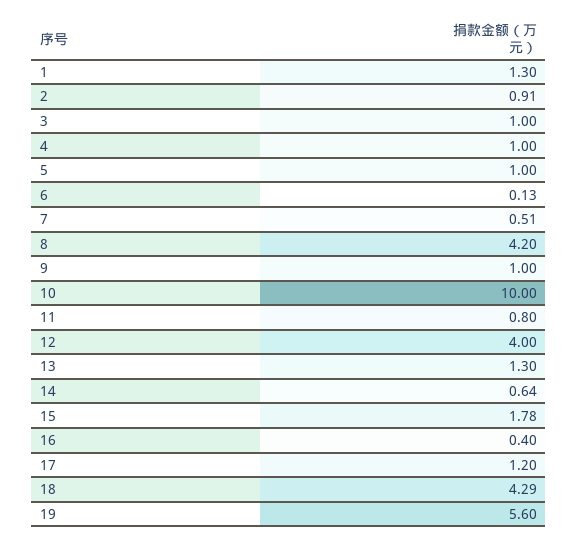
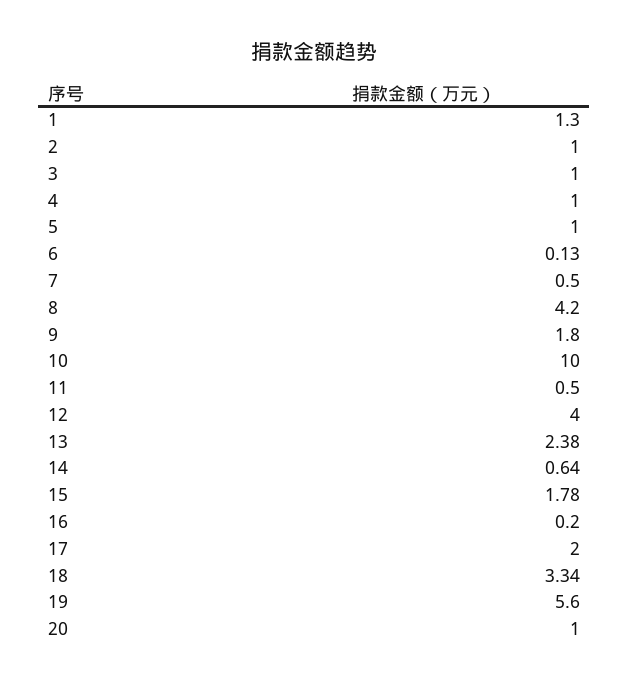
  {
    "1": 1.3,
-   "2": 0.91,
+   "2": 1,
    "3": 1,
    "4": 1,
    "5": 1,
    "6": 0.13,
-   "7": 0.51,
+   "7": 0.5,
    "8": 4.2,
-   "9": 1,
+   "9": 1.8,
    "10": 10,
-   "11": 0.8,
+   "11": 0.5,
    "12": 4,
-   "13": 1.3,
+   "13": 2.38,
    "14": 0.64,
    "15": 1.78,
-   "16": 0.4,
+   "16": 0.2,
-   "17": 1.2,
+   "17": 2,
-   "18": 4.29,
+   "18": 3.34,
-   "19": 5.6
+   "19": 5.6,
+   "20": 1
  }

